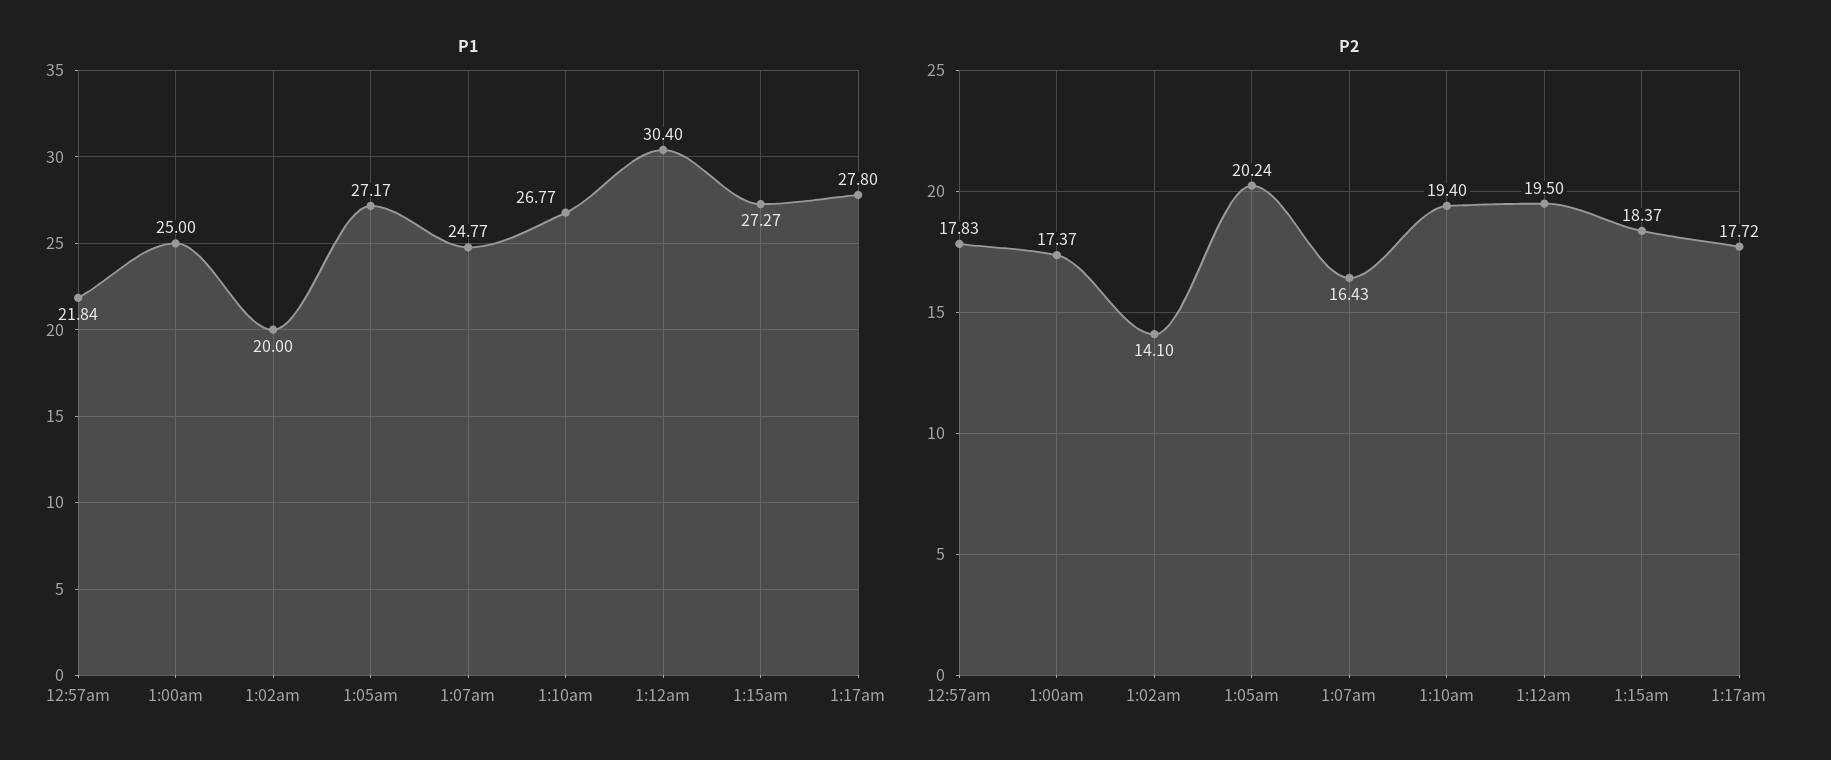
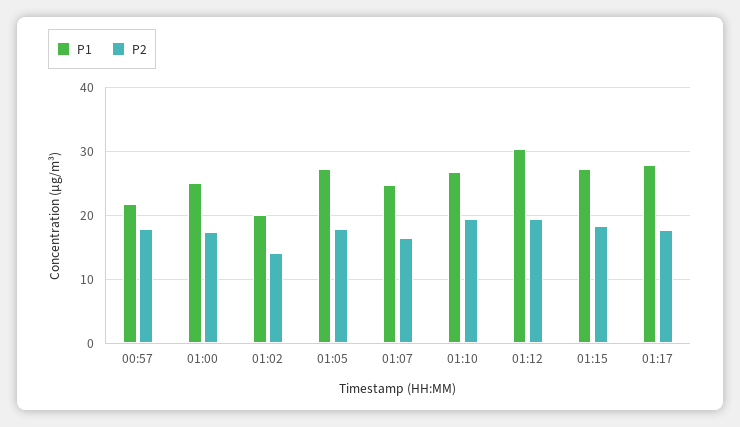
  {
    "P1": {
      "12:57am": 21.84,
      "1:00am": 25,
      "1:02am": 20,
      "1:05am": 27.17,
      "1:07am": 24.77,
      "1:10am": 26.77,
      "1:12am": 30.4,
      "1:15am": 27.27,
      "1:17am": 27.8
    },
    "P2": {
      "12:57am": 17.83,
      "1:00am": 17.37,
      "1:02am": 14.1,
-     "1:05am": 20.24,
+     "1:05am": 18,
      "1:07am": 16.43,
      "1:10am": 19.4,
      "1:12am": 19.5,
      "1:15am": 18.37,
      "1:17am": 17.72
    }
  }

